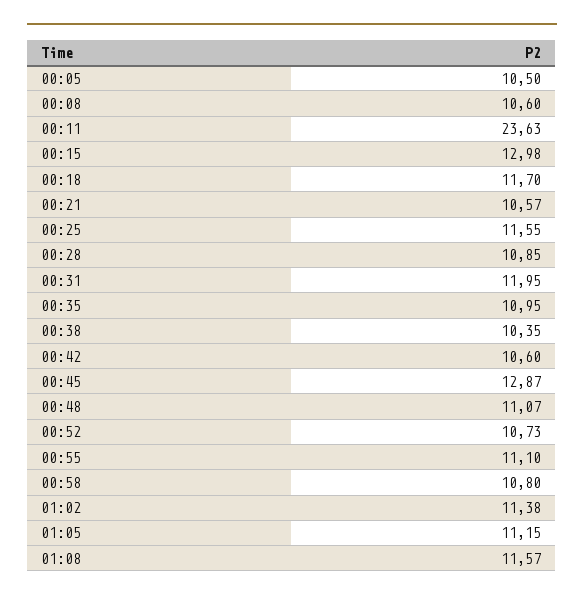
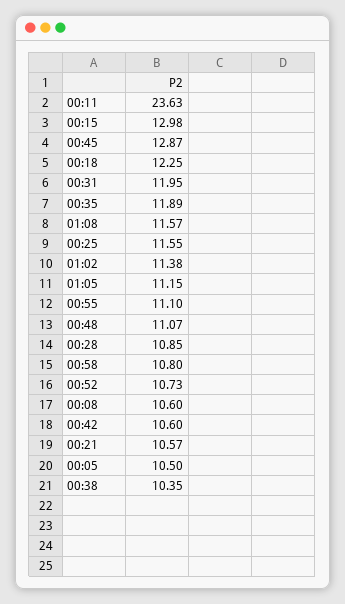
  {
    "00:05": 10.5,
    "00:08": 10.6,
    "00:11": 23.63,
    "00:15": 12.98,
-   "00:18": 11.7,
+   "00:18": 12.25,
    "00:21": 10.57,
    "00:25": 11.55,
    "00:28": 10.85,
    "00:31": 11.95,
-   "00:35": 10.95,
+   "00:35": 11.89,
    "00:38": 10.35,
    "00:42": 10.6,
    "00:45": 12.87,
    "00:48": 11.07,
    "00:52": 10.73,
    "00:55": 11.1,
    "00:58": 10.8,
    "01:02": 11.38,
    "01:05": 11.15,
    "01:08": 11.57
  }

